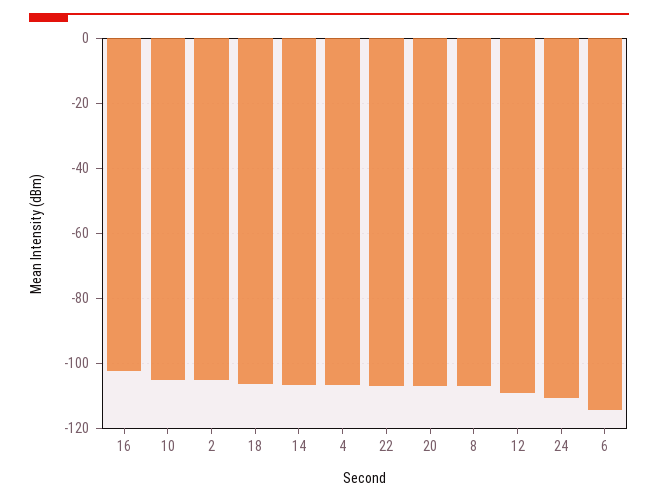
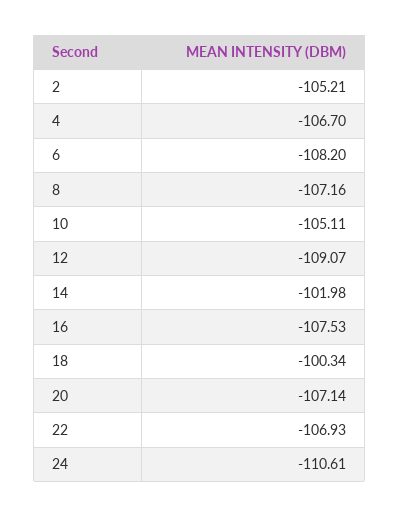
  {
-   "16": -102,
+   "16": -107.53,
    "10": -105.11,
    "2": -105.21,
-   "18": -106,
+   "18": -100.34,
-   "14": -106,
+   "14": -101.98,
    "4": -106.7,
    "22": -106.93,
    "20": -107.14,
    "8": -107.16,
    "12": -109.07,
    "24": -110.61,
-   "6": -114
+   "6": -108.2
  }

